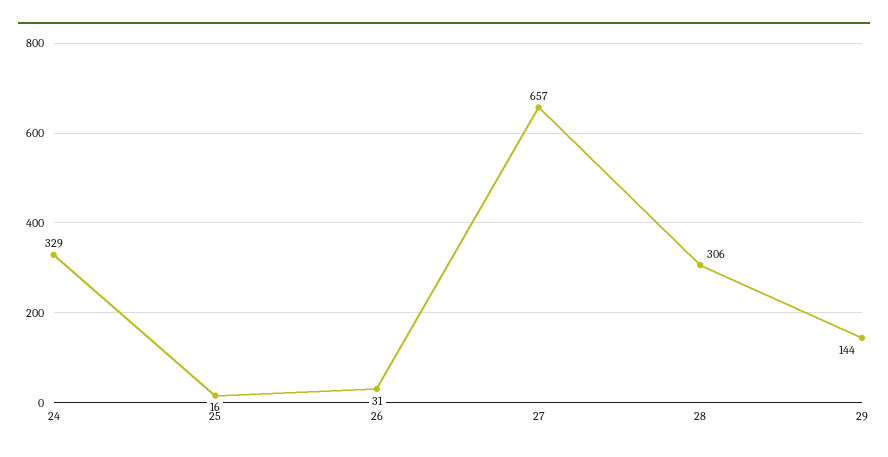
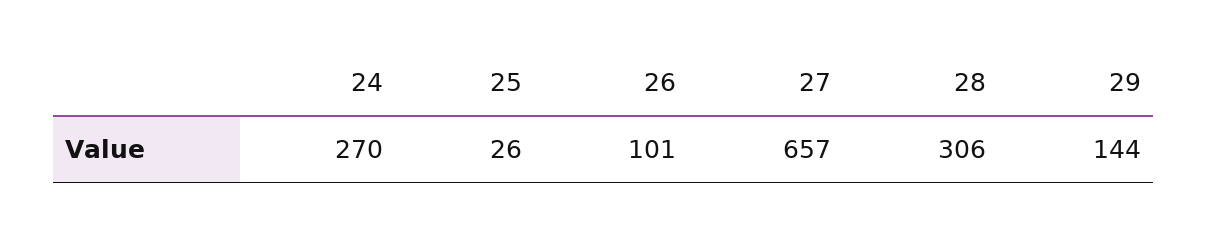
  {
-   "24": 329,
+   "24": 270,
-   "25": 16,
+   "25": 26,
-   "26": 31,
+   "26": 101,
    "27": 657,
    "28": 306,
    "29": 144
  }

